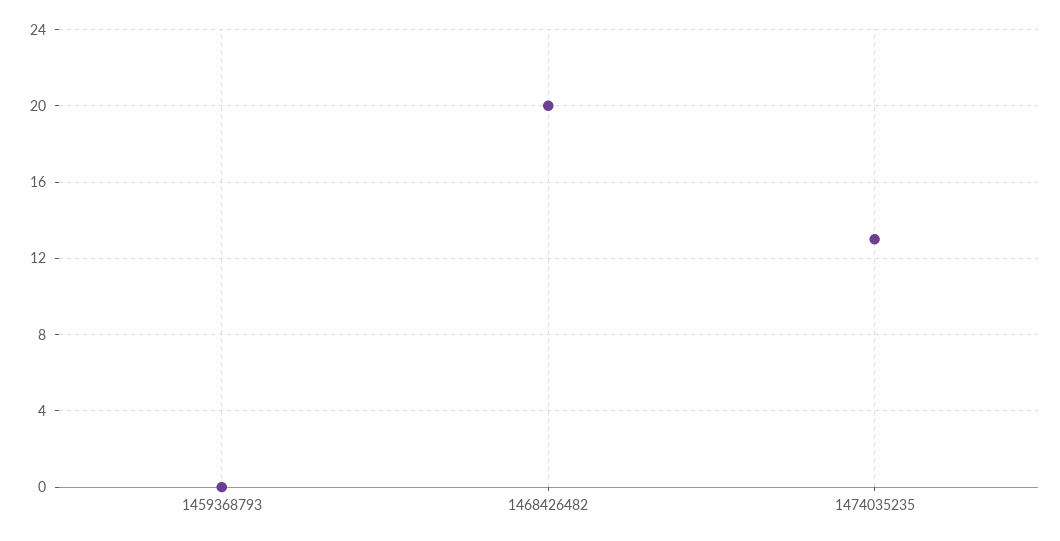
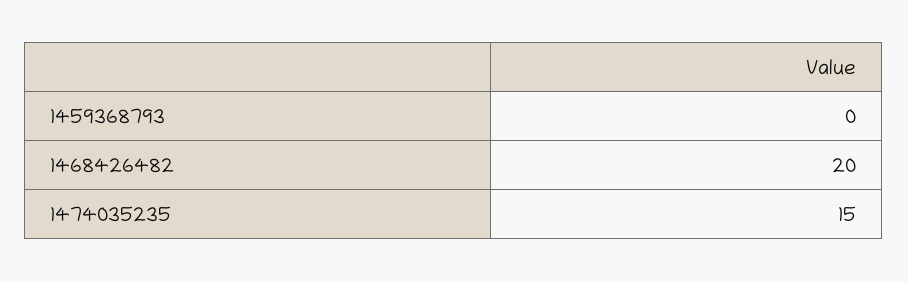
  {
    "1459368793": 0,
    "1468426482": 20,
-   "1474035235": 13
+   "1474035235": 15
  }

